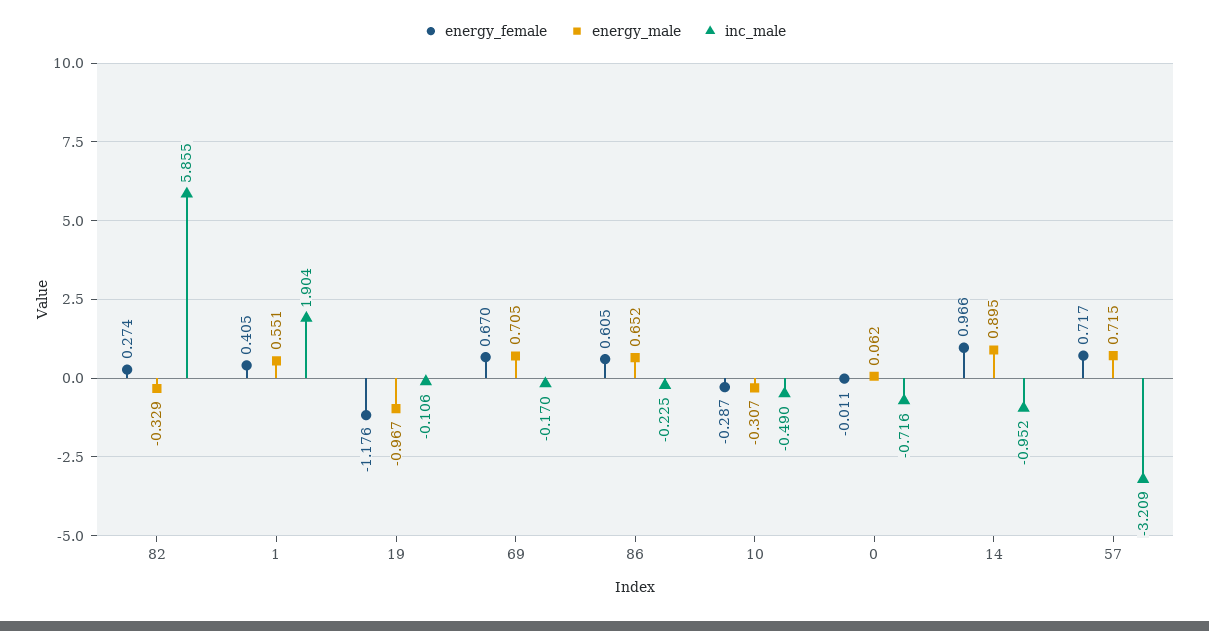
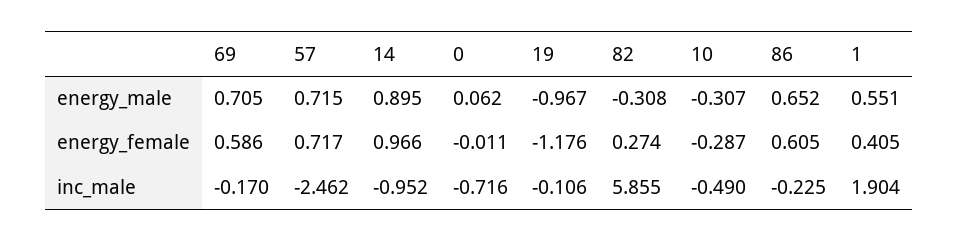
  {
    "energy_female": {
      "82": 0.274,
      "1": 0.405,
      "19": -1.176,
-     "69": 0.67,
+     "69": 0.586,
      "86": 0.605,
      "10": -0.287,
      "0": -0.011,
      "14": 0.966,
      "57": 0.717
    },
    "energy_male": {
-     "82": -0.329,
+     "82": -0.308,
      "1": 0.551,
      "19": -0.967,
      "69": 0.705,
      "86": 0.652,
      "10": -0.307,
      "0": 0.062,
      "14": 0.895,
      "57": 0.715
    },
    "inc_male": {
      "82": 5.855,
      "1": 1.904,
      "19": -0.106,
      "69": -0.17,
      "86": -0.225,
      "10": -0.49,
      "0": -0.716,
      "14": -0.952,
-     "57": -3.209
+     "57": -2.462
    }
  }

